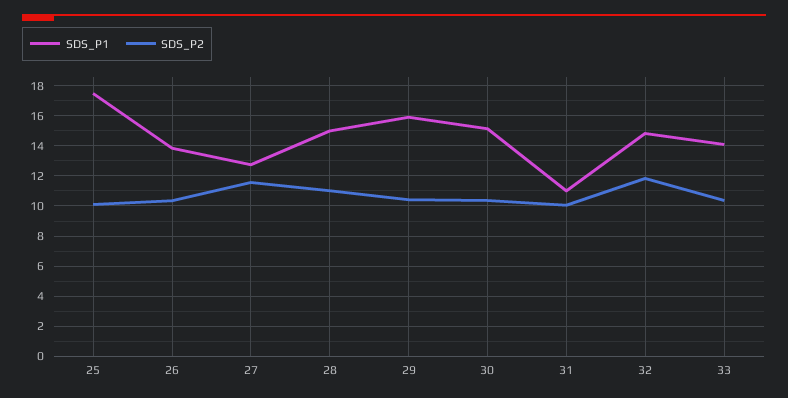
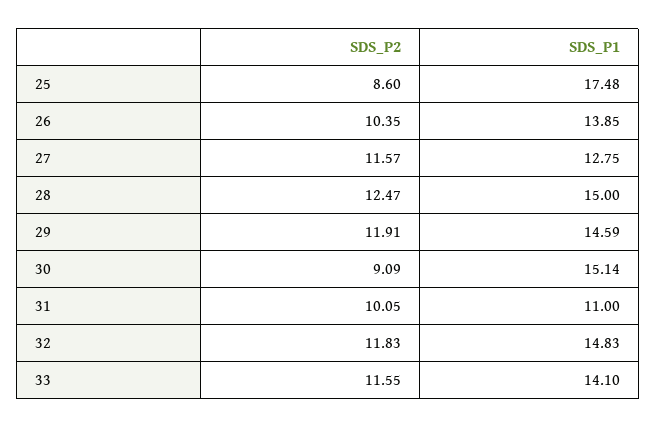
  {
    "SDS_P1": {
      "25": 17.48,
      "26": 13.85,
      "27": 12.75,
      "28": 15,
-     "29": 16,
+     "29": 14.59,
      "30": 15.14,
      "31": 11,
      "32": 14.83,
      "33": 14.1
    },
    "SDS_P2": {
-     "25": 10,
+     "25": 8.6,
      "26": 10.35,
      "27": 11.57,
-     "28": 11,
+     "28": 12.47,
-     "29": 10.5,
+     "29": 11.91,
-     "30": 10.5,
+     "30": 9.09,
      "31": 10.05,
      "32": 11.83,
-     "33": 10.5
+     "33": 11.55
    }
  }

